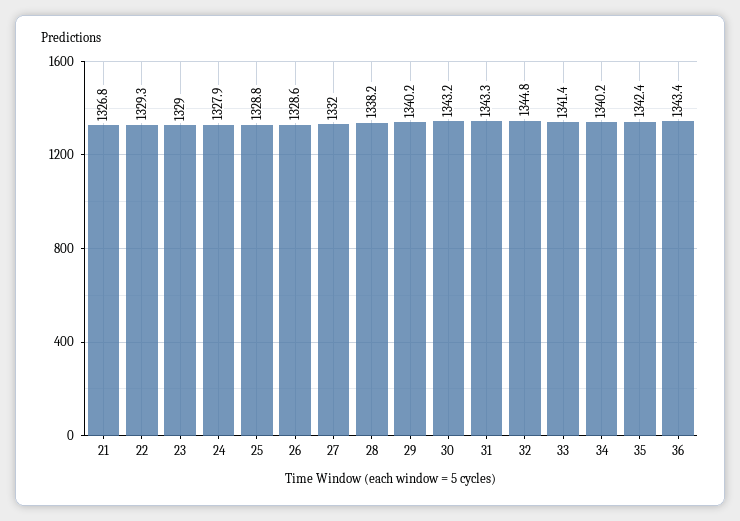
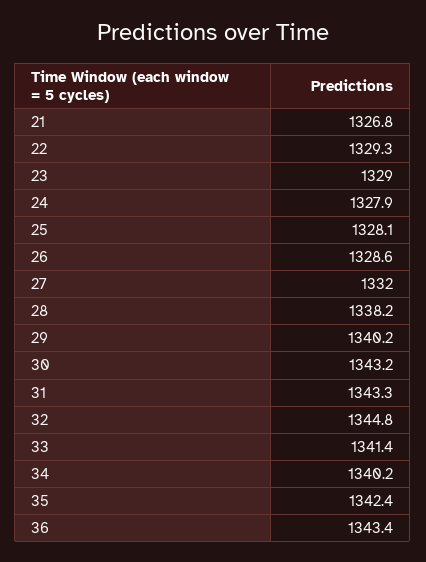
  {
    "21": 1326.8,
    "22": 1329.3,
    "23": 1329,
    "24": 1327.9,
-   "25": 1328.8,
+   "25": 1328.1,
    "26": 1328.6,
    "27": 1332,
    "28": 1338.2,
    "29": 1340.2,
    "30": 1343.2,
    "31": 1343.3,
    "32": 1344.8,
    "33": 1341.4,
    "34": 1340.2,
    "35": 1342.4,
    "36": 1343.4
  }

